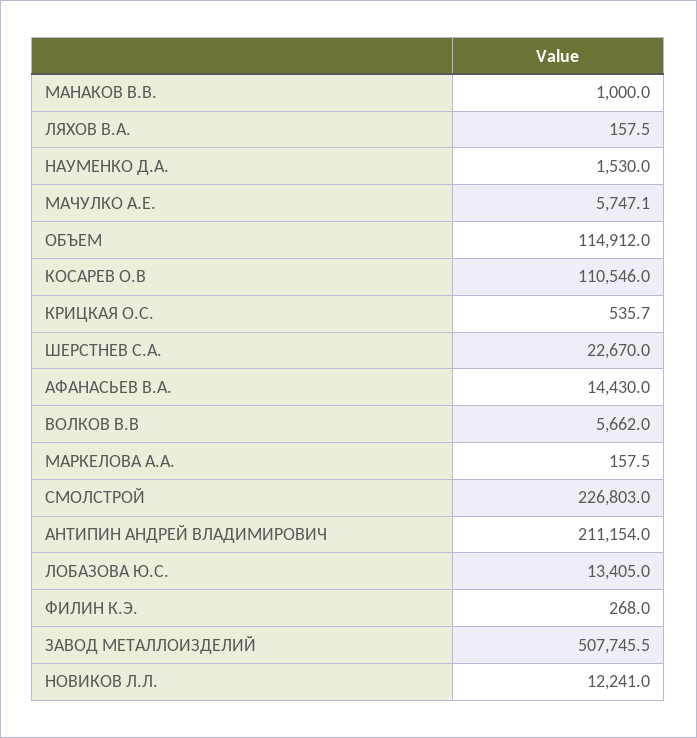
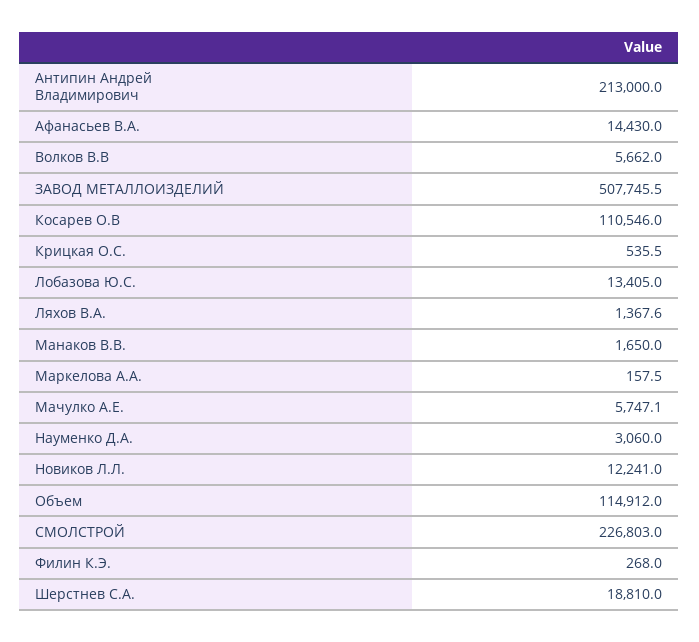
  {
-   "МАНАКОВ В.В.": 1000,
+   "МАНАКОВ В.В.": 1650,
-   "ЛЯХОВ В.А.": 157.5,
+   "ЛЯХОВ В.А.": 1367.6,
-   "НАУМЕНКО Д.А.": 1530,
+   "НАУМЕНКО Д.А.": 3060,
    "МАЧУЛКО А.Е.": 5747.1,
    "ОБЪЕМ": 114912,
    "КОСАРЕВ О.В": 110546,
-   "КРИЦКАЯ О.С.": 535.7,
+   "КРИЦКАЯ О.С.": 535.5,
-   "ШЕРСТНЕВ С.А.": 22670,
+   "ШЕРСТНЕВ С.А.": 18810,
    "АФАНАСЬЕВ В.А.": 14430,
    "ВОЛКОВ В.В": 5662,
    "МАРКЕЛОВА А.А.": 157.5,
    "СМОЛСТРОЙ": 226803,
-   "АНТИПИН АНДРЕЙ ВЛАДИМИРОВИЧ": 211154,
+   "АНТИПИН АНДРЕЙ ВЛАДИМИРОВИЧ": 213000,
    "ЛОБАЗОВА Ю.С.": 13405,
    "ФИЛИН К.Э.": 268,
    "ЗАВОД МЕТАЛЛОИЗДЕЛИЙ": 507745.5,
    "НОВИКОВ Л.Л.": 12241
  }

